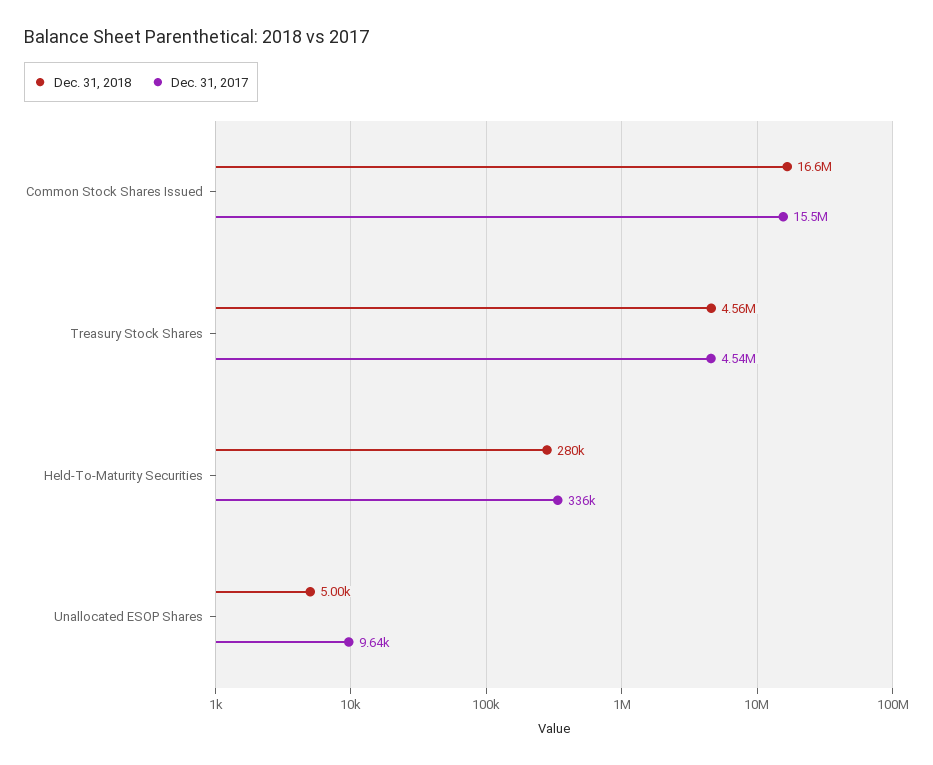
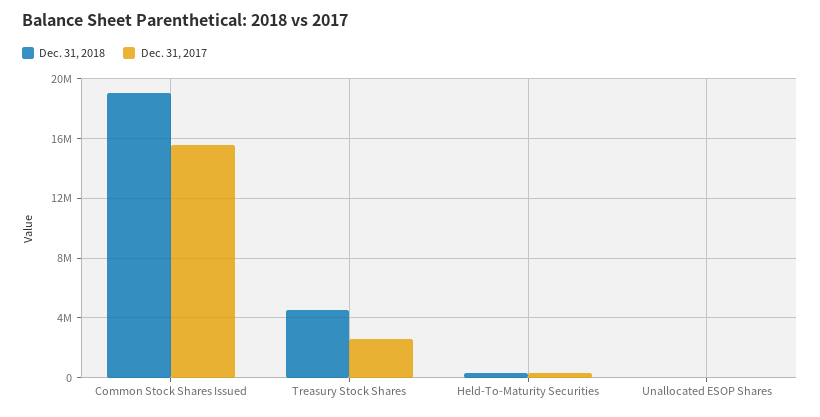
  {
    "Dec. 31, 2018": {
-     "Common Stock Shares Issued": 16600000,
+     "Common Stock Shares Issued": 19000000,
      "Treasury Stock Shares": 4560000,
      "Held-To-Maturity Securities": 280000,
      "Unallocated ESOP Shares": 5000
    },
    "Dec. 31, 2017": {
      "Common Stock Shares Issued": 15500000,
-     "Treasury Stock Shares": 4540000,
+     "Treasury Stock Shares": 2500000,
      "Held-To-Maturity Securities": 336000,
      "Unallocated ESOP Shares": 9640
    }
  }

